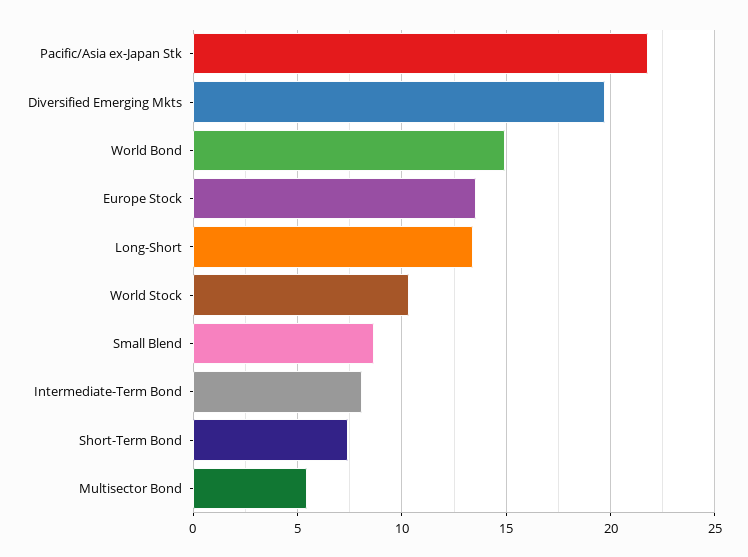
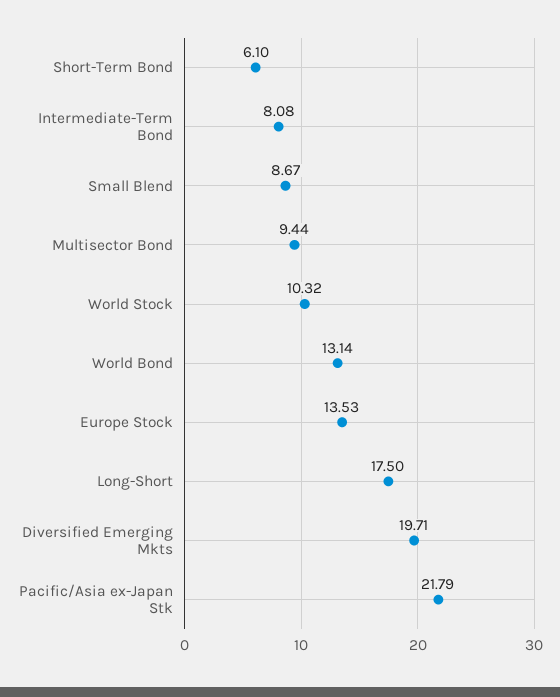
  {
    "Pacific/Asia ex-Japan Stk": 21.79,
    "Diversified Emerging Mkts": 19.71,
-   "World Bond": 15,
+   "World Bond": 13.14,
    "Europe Stock": 13.53,
-   "Long-Short": 13.5,
+   "Long-Short": 17.5,
    "World Stock": 10.32,
    "Small Blend": 8.67,
    "Intermediate-Term Bond": 8.08,
-   "Short-Term Bond": 7.5,
+   "Short-Term Bond": 6.1,
-   "Multisector Bond": 5.5
+   "Multisector Bond": 9.44
  }

